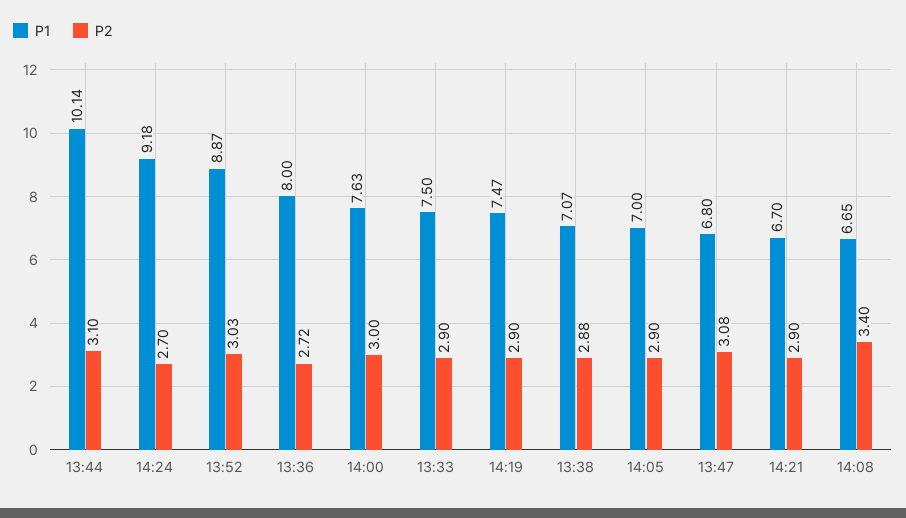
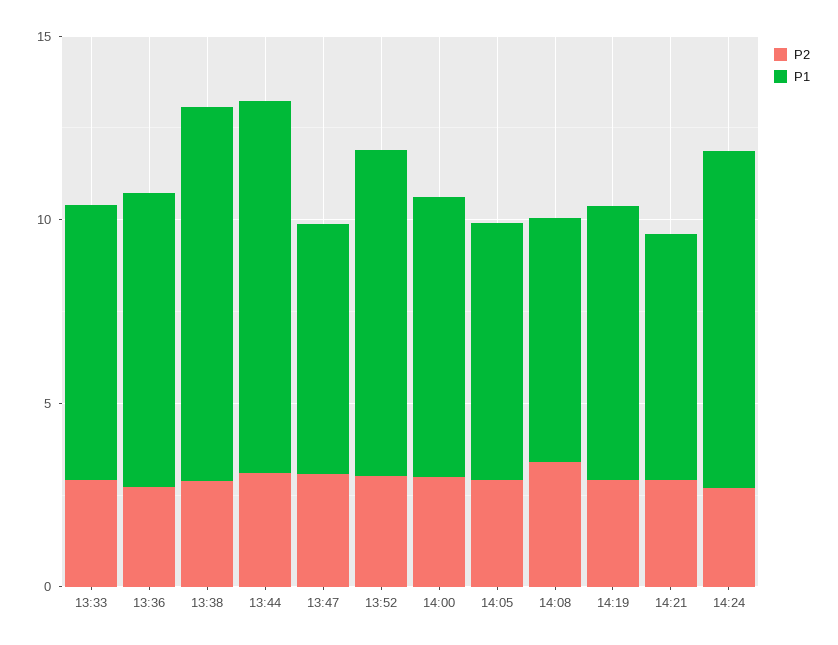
  {
    "P1": {
      "13:44": 10.14,
      "14:24": 9.18,
      "13:52": 8.87,
      "13:36": 8,
      "14:00": 7.63,
      "13:33": 7.5,
      "14:19": 7.47,
-     "13:38": 7.07,
+     "13:38": 10,
      "14:05": 7,
      "13:47": 6.8,
      "14:21": 6.7,
      "14:08": 6.65
    },
    "P2": {
      "13:44": 3.1,
      "14:24": 2.7,
      "13:52": 3.03,
      "13:36": 2.72,
      "14:00": 3,
      "13:33": 2.9,
      "14:19": 2.9,
      "13:38": 2.88,
      "14:05": 2.9,
      "13:47": 3.08,
      "14:21": 2.9,
      "14:08": 3.4
    }
  }

